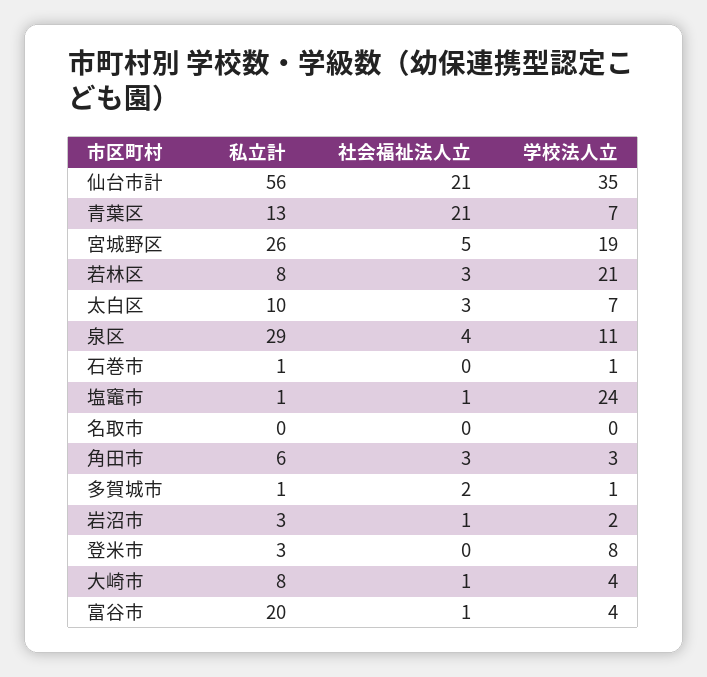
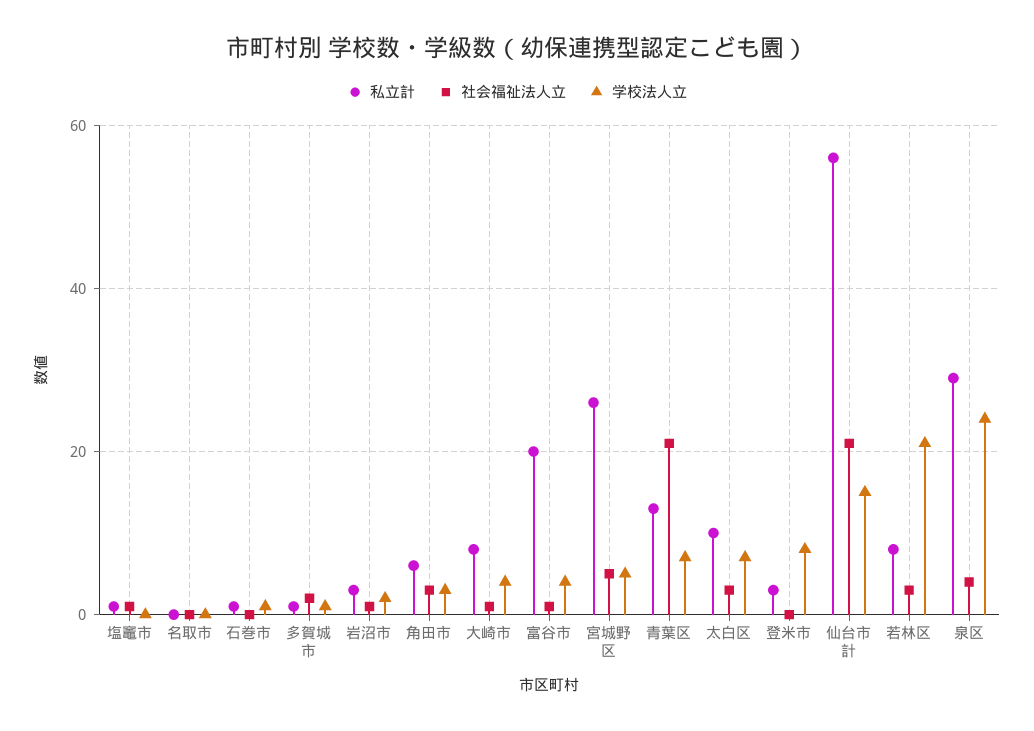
  {
    "私立計": {
      "仙台市計": 56,
      "青葉区": 13,
      "宮城野区": 26,
      "若林区": 8,
      "太白区": 10,
      "泉区": 29,
      "石巻市": 1,
      "塩竈市": 1,
      "名取市": 0,
      "角田市": 6,
      "多賀城市": 1,
      "岩沼市": 3,
      "登米市": 3,
      "大崎市": 8,
      "富谷市": 20
    },
    "社会福祉法人立": {
      "仙台市計": 21,
      "青葉区": 21,
      "宮城野区": 5,
      "若林区": 3,
      "太白区": 3,
      "泉区": 4,
      "石巻市": 0,
      "塩竈市": 1,
      "名取市": 0,
      "角田市": 3,
      "多賀城市": 2,
      "岩沼市": 1,
      "登米市": 0,
      "大崎市": 1,
      "富谷市": 1
    },
    "学校法人立": {
-     "仙台市計": 35,
+     "仙台市計": 15,
      "青葉区": 7,
-     "宮城野区": 19,
+     "宮城野区": 5,
      "若林区": 21,
      "太白区": 7,
-     "泉区": 11,
+     "泉区": 25,
      "石巻市": 1,
-     "塩竈市": 24,
+     "塩竈市": 0,
      "名取市": 0,
      "角田市": 3,
      "多賀城市": 1,
      "岩沼市": 2,
      "登米市": 8,
      "大崎市": 4,
      "富谷市": 4
    }
  }

